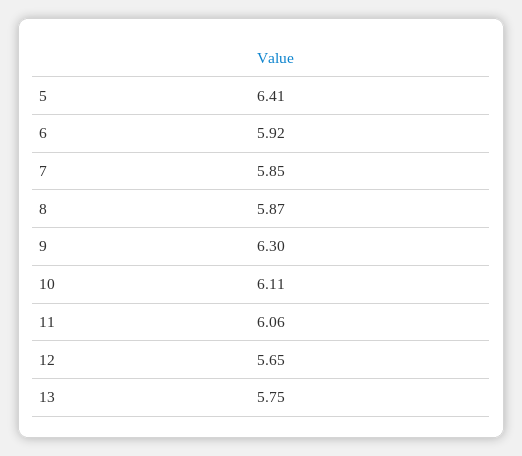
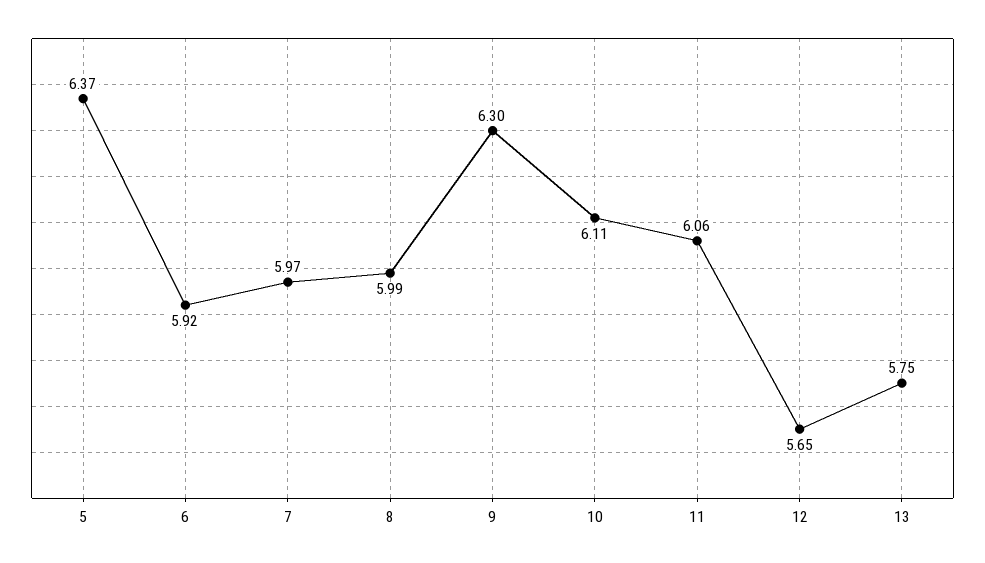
  {
-   "5": 6.41,
+   "5": 6.37,
    "6": 5.92,
-   "7": 5.85,
+   "7": 5.97,
-   "8": 5.87,
+   "8": 5.99,
    "9": 6.3,
    "10": 6.11,
    "11": 6.06,
    "12": 5.65,
    "13": 5.75
  }

